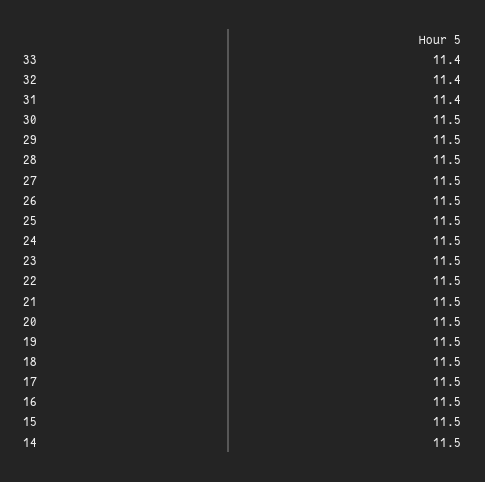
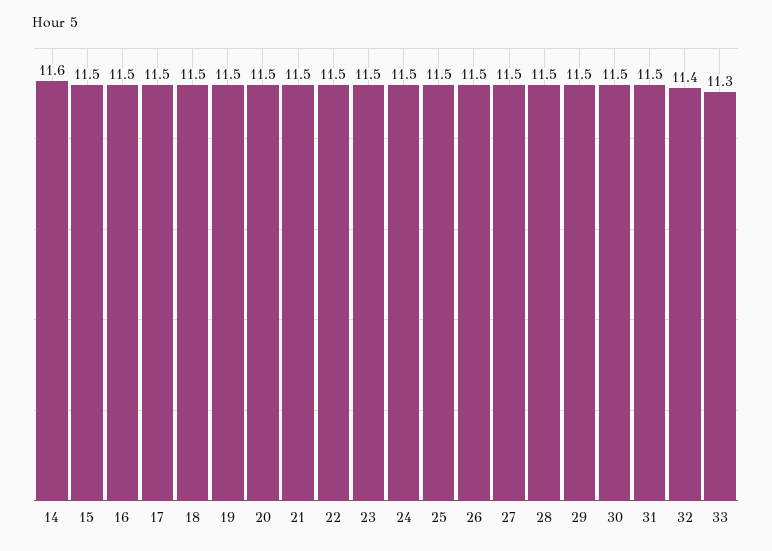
  {
-   "33": 11.4,
+   "33": 11.3,
    "32": 11.4,
-   "31": 11.4,
+   "31": 11.5,
    "30": 11.5,
    "29": 11.5,
    "28": 11.5,
    "27": 11.5,
    "26": 11.5,
    "25": 11.5,
    "24": 11.5,
    "23": 11.5,
    "22": 11.5,
    "21": 11.5,
    "20": 11.5,
    "19": 11.5,
    "18": 11.5,
    "17": 11.5,
    "16": 11.5,
    "15": 11.5,
-   "14": 11.5
+   "14": 11.6
  }

